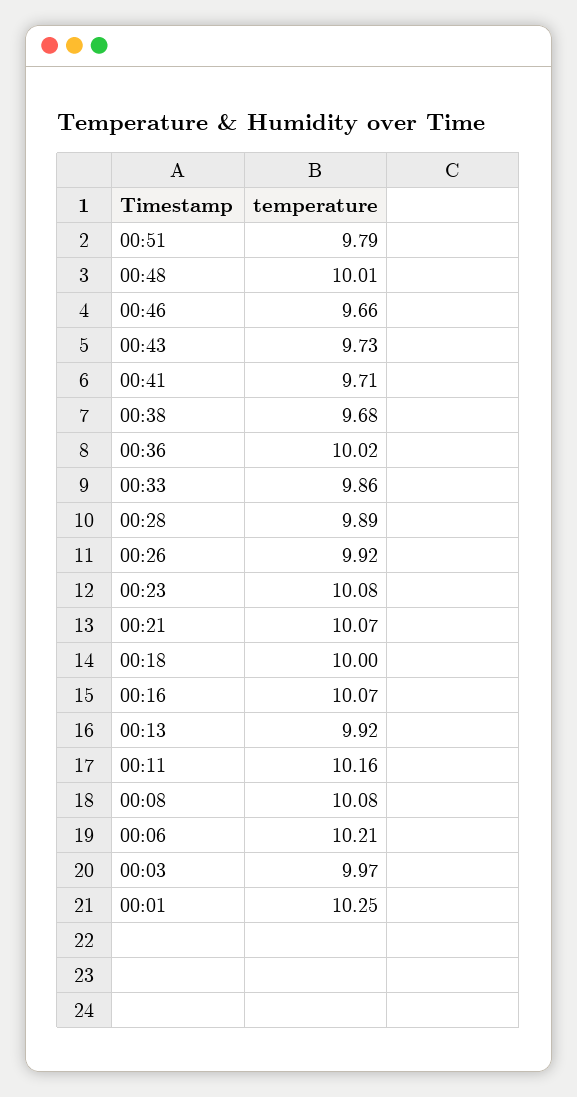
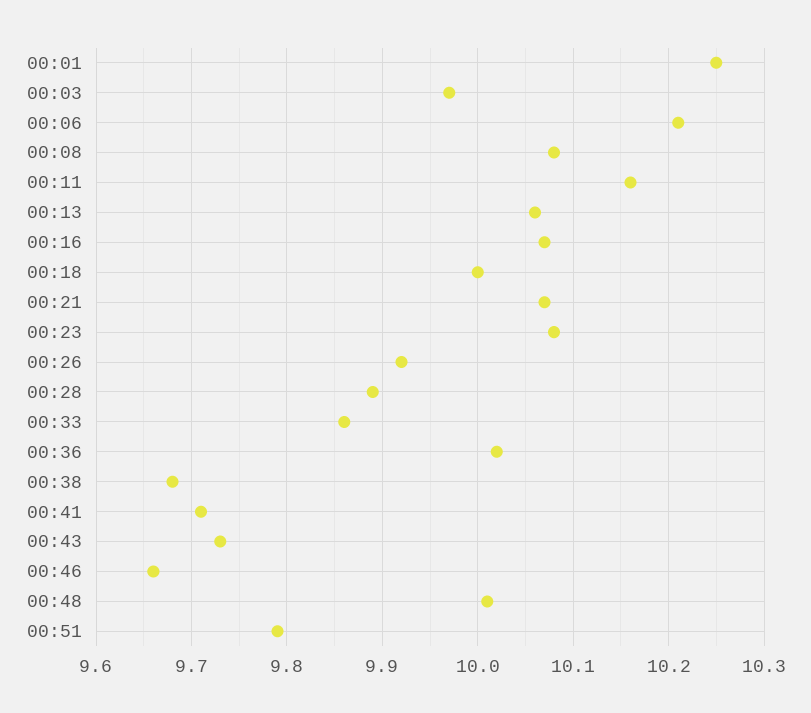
  {
    "00:51": 9.79,
    "00:48": 10.01,
    "00:46": 9.66,
    "00:43": 9.73,
    "00:41": 9.71,
    "00:38": 9.68,
    "00:36": 10.02,
    "00:33": 9.86,
    "00:28": 9.89,
    "00:26": 9.92,
    "00:23": 10.08,
    "00:21": 10.07,
    "00:18": 10,
    "00:16": 10.07,
-   "00:13": 9.92,
+   "00:13": 10.06,
    "00:11": 10.16,
    "00:08": 10.08,
    "00:06": 10.21,
    "00:03": 9.97,
    "00:01": 10.25
  }

